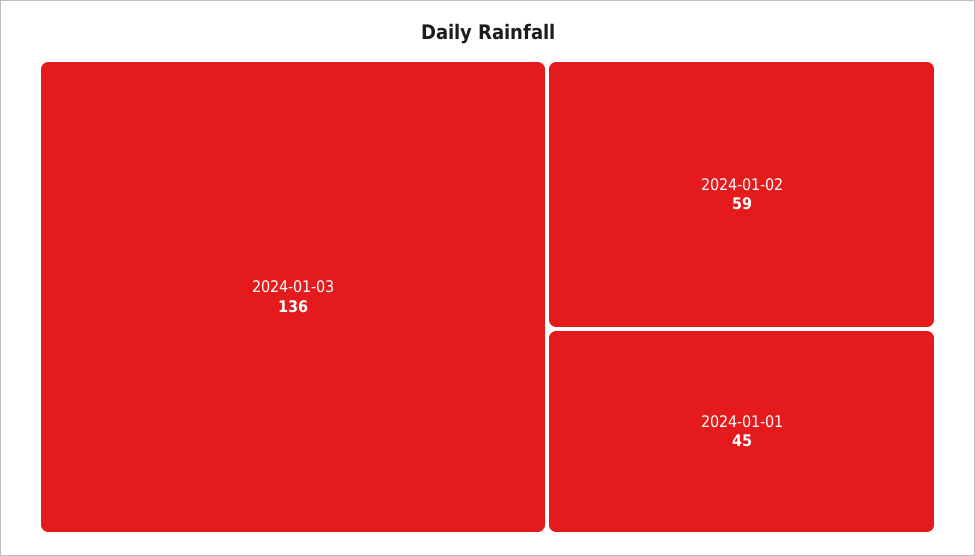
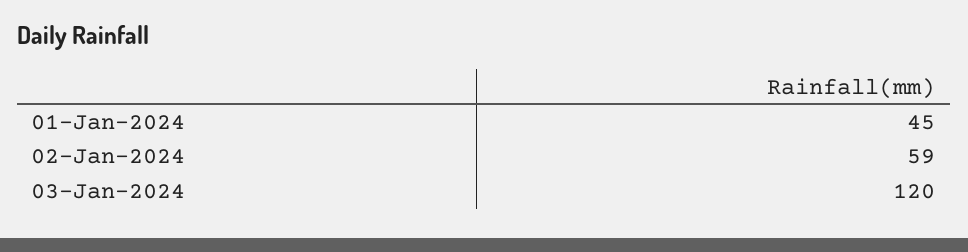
  {
-   "2024-01-03": 136,
+   "2024-01-03": 120,
    "2024-01-02": 59,
    "2024-01-01": 45
  }

